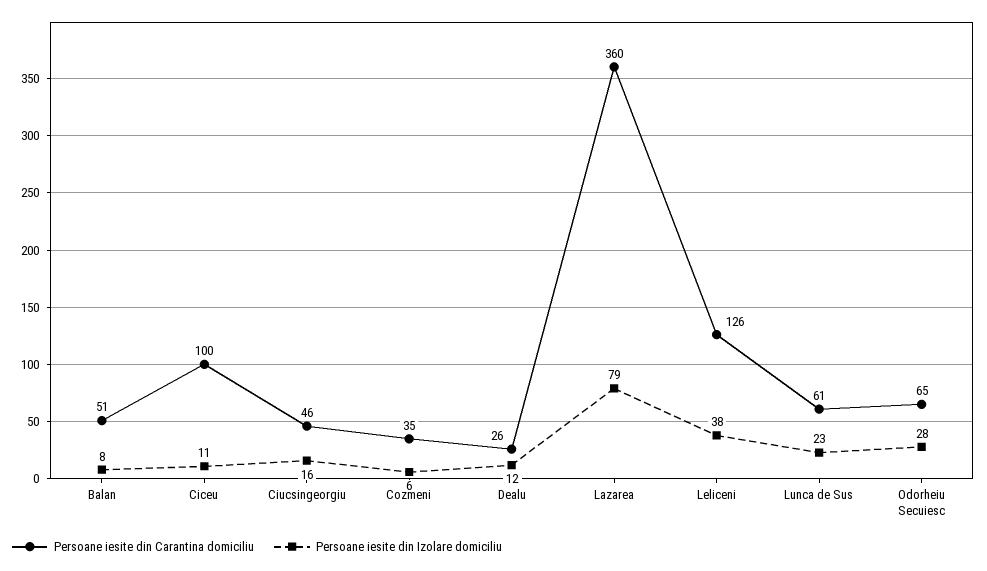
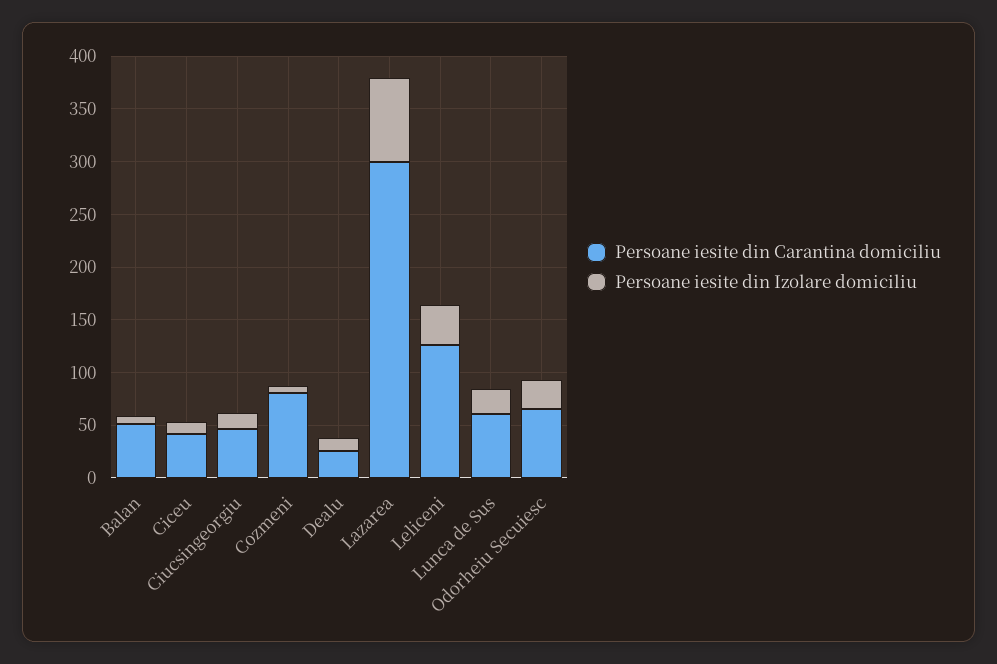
  {
    "Persoane iesite din Carantina domiciliu": {
      "Balan": 51,
-     "Ciceu": 100,
+     "Ciceu": 40,
      "Ciucsingeorgiu": 46,
-     "Cozmeni": 35,
+     "Cozmeni": 80,
      "Dealu": 26,
-     "Lazarea": 360,
+     "Lazarea": 300,
      "Leliceni": 126,
      "Lunca de Sus": 61,
      "Odorheiu Secuiesc": 65
    },
    "Persoane iesite din Izolare domiciliu": {
      "Balan": 8,
      "Ciceu": 11,
      "Ciucsingeorgiu": 16,
      "Cozmeni": 6,
      "Dealu": 12,
      "Lazarea": 79,
      "Leliceni": 38,
      "Lunca de Sus": 23,
      "Odorheiu Secuiesc": 28
    }
  }

